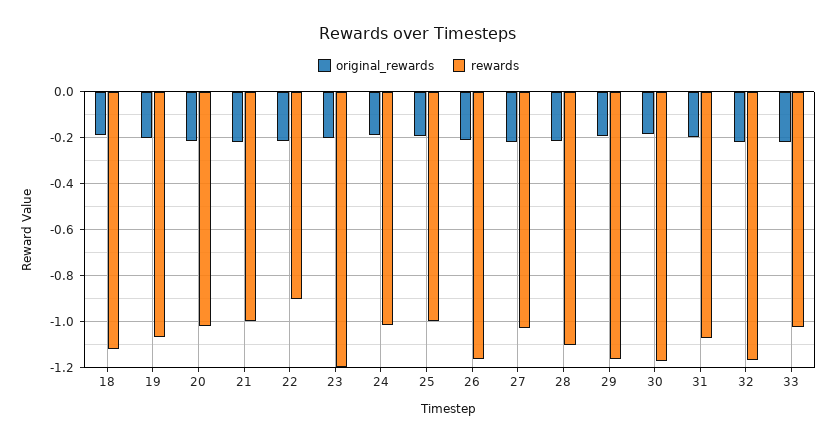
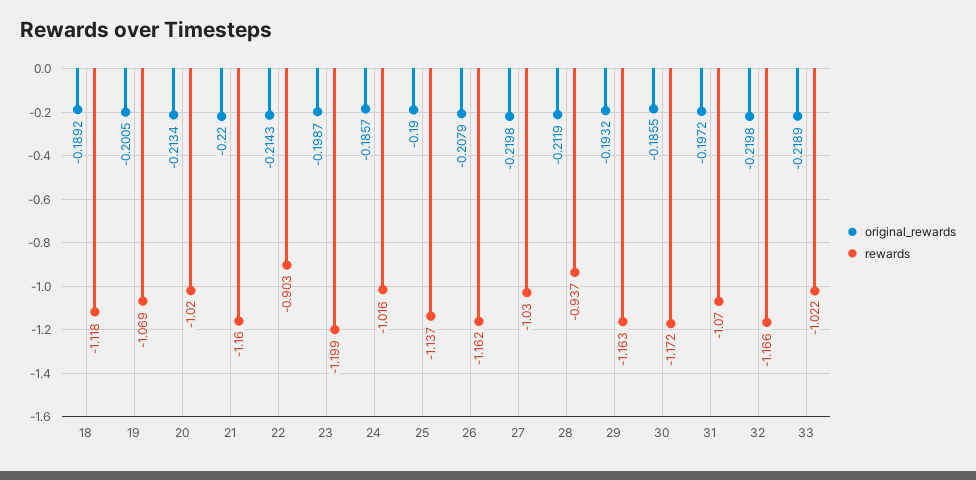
  {
    "original_rewards": {
      "18": -0.1892,
      "19": -0.2005,
      "20": -0.2134,
      "21": -0.22,
      "22": -0.2143,
      "23": -0.1987,
      "24": -0.1857,
      "25": -0.19,
      "26": -0.2079,
      "27": -0.2198,
      "28": -0.2119,
      "29": -0.1932,
      "30": -0.1855,
      "31": -0.1972,
      "32": -0.2198,
      "33": -0.2189
    },
    "rewards": {
      "18": -1.118,
      "19": -1.069,
      "20": -1.02,
-     "21": -1,
+     "21": -1.16,
      "22": -0.903,
      "23": -1.199,
      "24": -1.016,
-     "25": -1,
+     "25": -1.137,
      "26": -1.162,
      "27": -1.03,
-     "28": -1.1,
+     "28": -0.937,
      "29": -1.163,
      "30": -1.172,
      "31": -1.07,
      "32": -1.166,
      "33": -1.022
    }
  }

